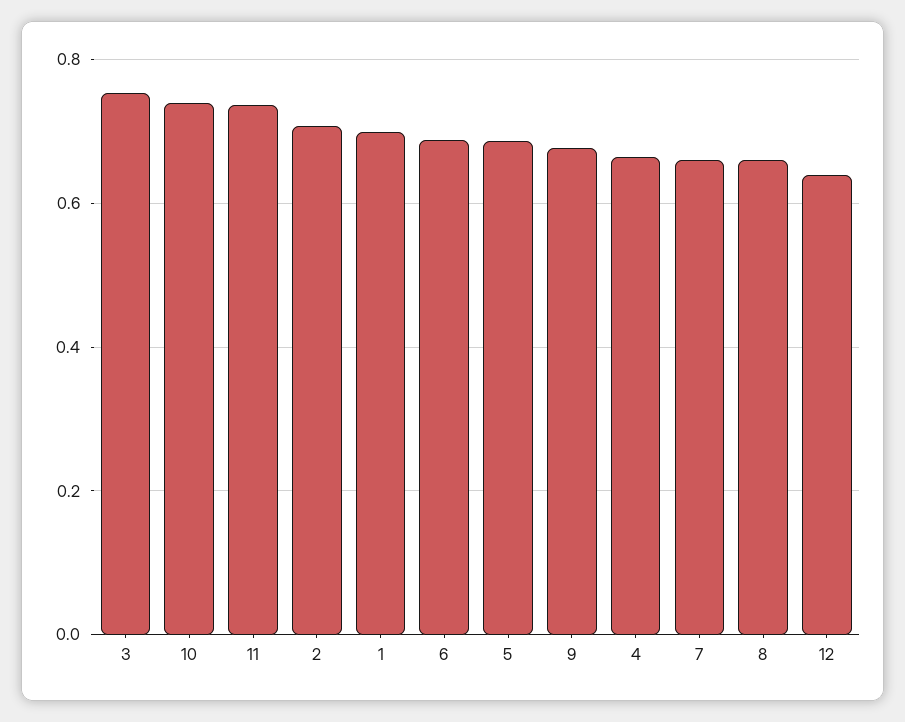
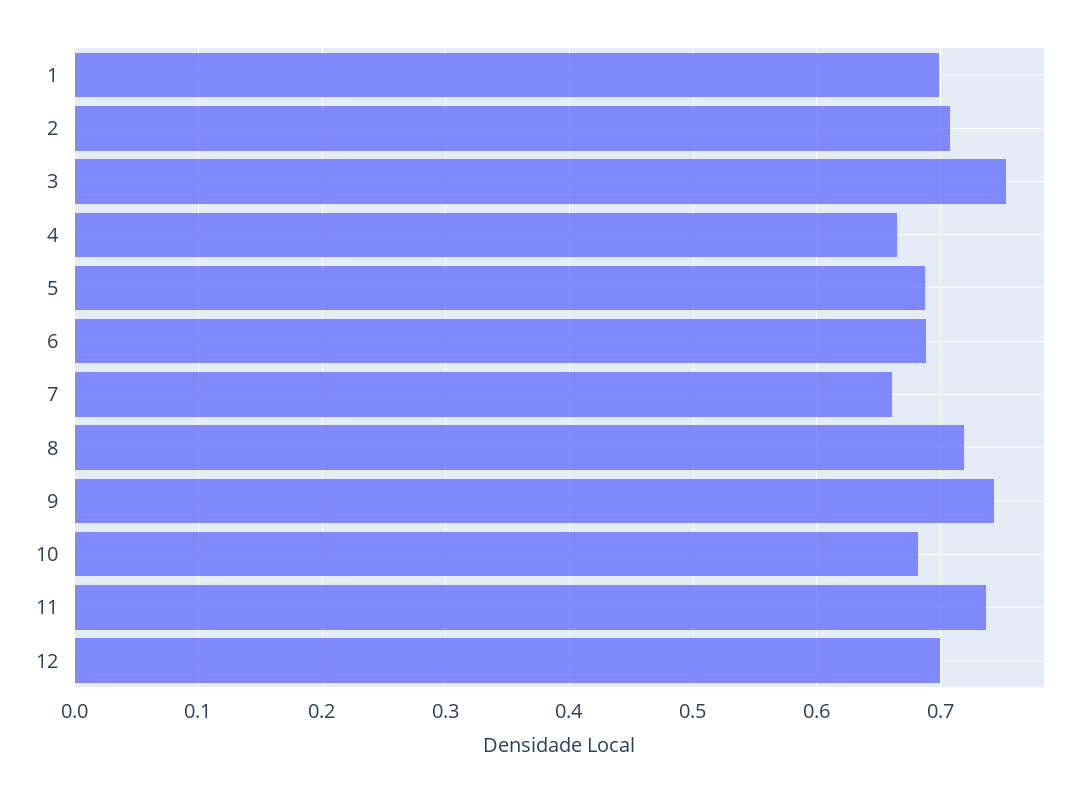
  {
    "3": 0.75,
-   "10": 0.74,
+   "10": 0.68,
    "11": 0.74,
    "2": 0.71,
    "1": 0.7,
    "6": 0.69,
    "5": 0.69,
-   "9": 0.68,
+   "9": 0.74,
    "4": 0.67,
    "7": 0.66,
-   "8": 0.66,
+   "8": 0.72,
-   "12": 0.64
+   "12": 0.7
  }

